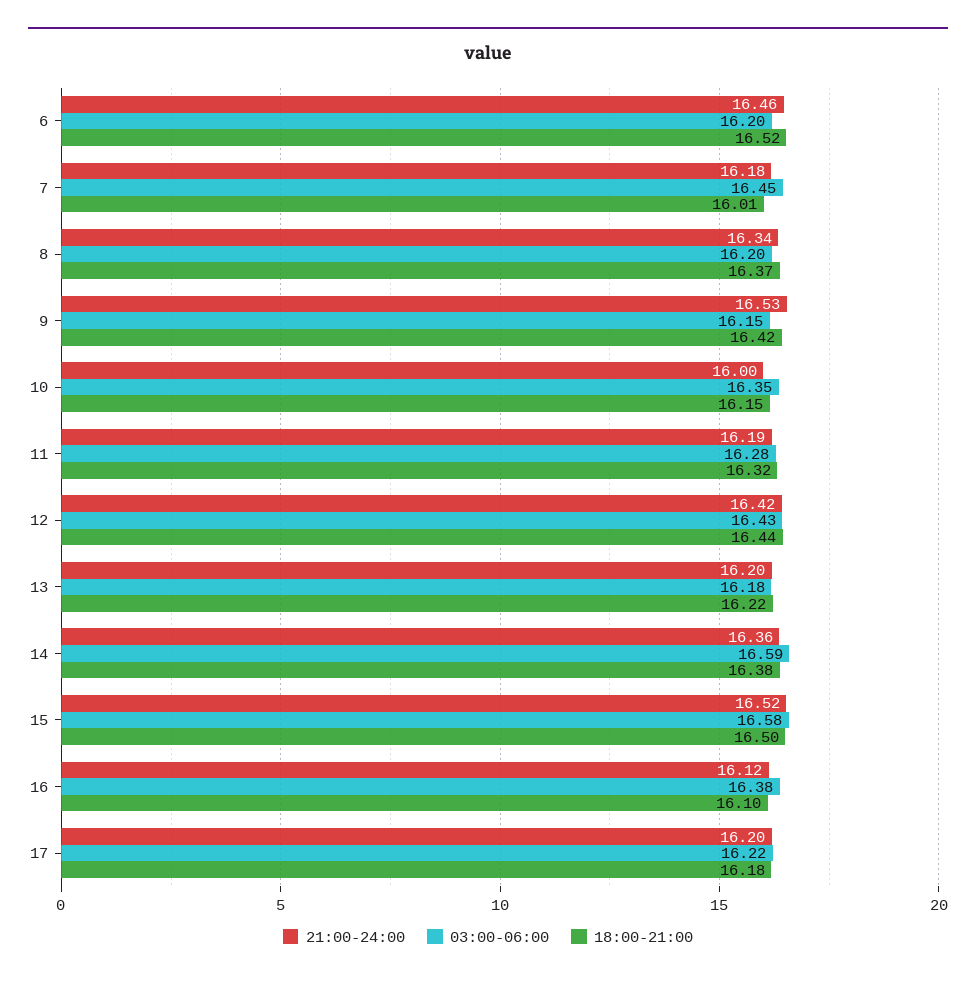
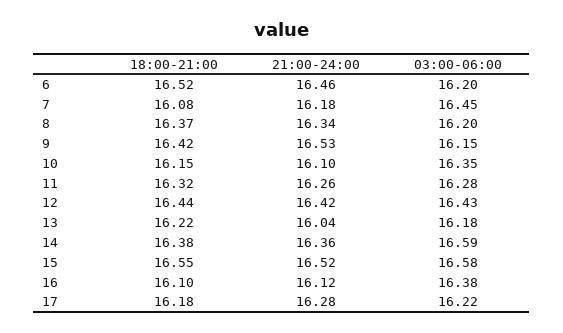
  {
    "21:00-24:00": {
      "6": 16.46,
      "7": 16.18,
      "8": 16.34,
      "9": 16.53,
-     "10": 16,
+     "10": 16.1,
-     "11": 16.19,
+     "11": 16.26,
      "12": 16.42,
-     "13": 16.2,
+     "13": 16.04,
      "14": 16.36,
      "15": 16.52,
      "16": 16.12,
-     "17": 16.2
+     "17": 16.28
    },
    "03:00-06:00": {
      "6": 16.2,
      "7": 16.45,
      "8": 16.2,
      "9": 16.15,
      "10": 16.35,
      "11": 16.28,
      "12": 16.43,
      "13": 16.18,
      "14": 16.59,
      "15": 16.58,
      "16": 16.38,
      "17": 16.22
    },
    "18:00-21:00": {
      "6": 16.52,
-     "7": 16.01,
+     "7": 16.08,
      "8": 16.37,
      "9": 16.42,
      "10": 16.15,
      "11": 16.32,
      "12": 16.44,
      "13": 16.22,
      "14": 16.38,
-     "15": 16.5,
+     "15": 16.55,
      "16": 16.1,
      "17": 16.18
    }
  }

